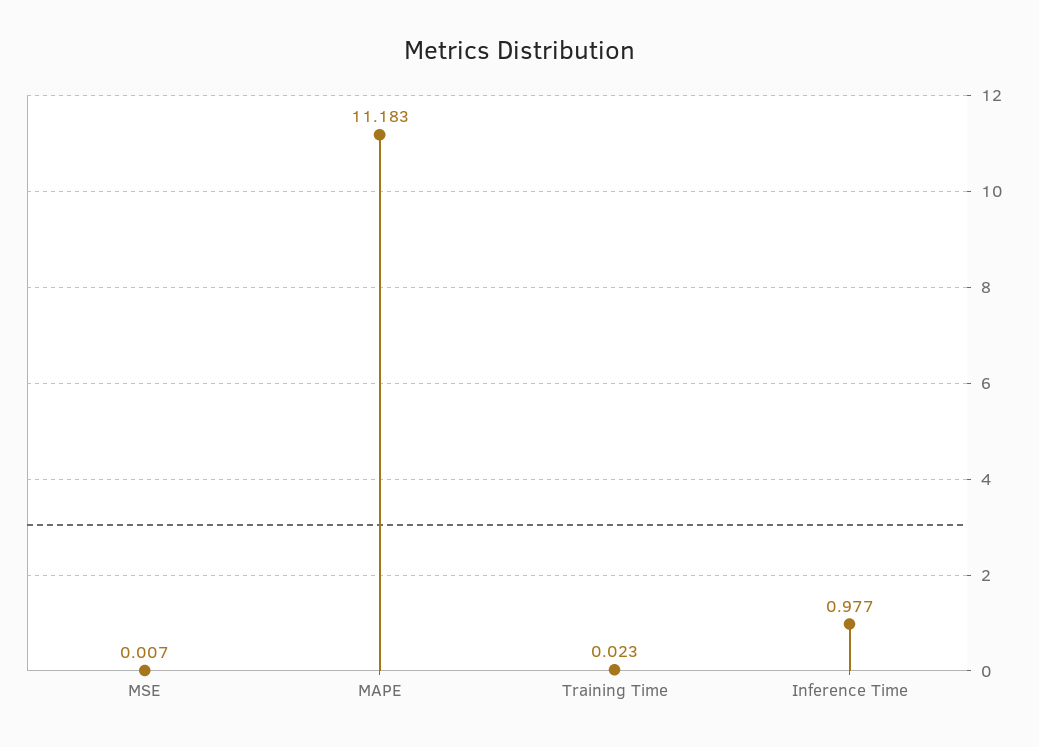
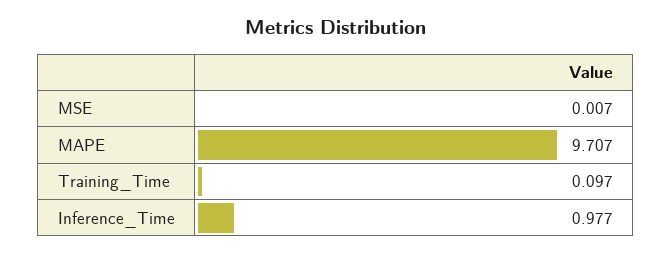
  {
    "MSE": 0.007,
-   "MAPE": 11.183,
+   "MAPE": 9.707,
-   "Training Time": 0.023,
+   "Training Time": 0.097,
    "Inference Time": 0.977
  }

